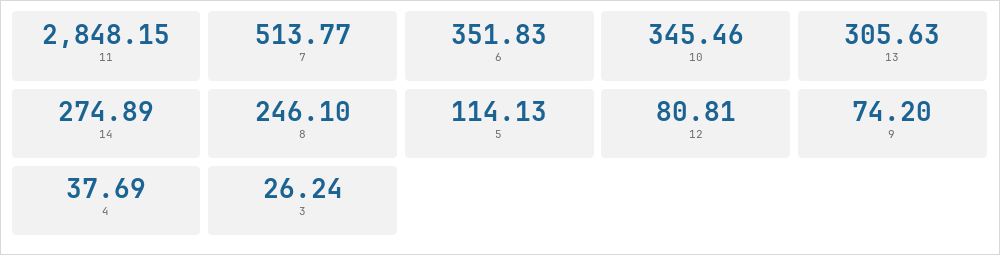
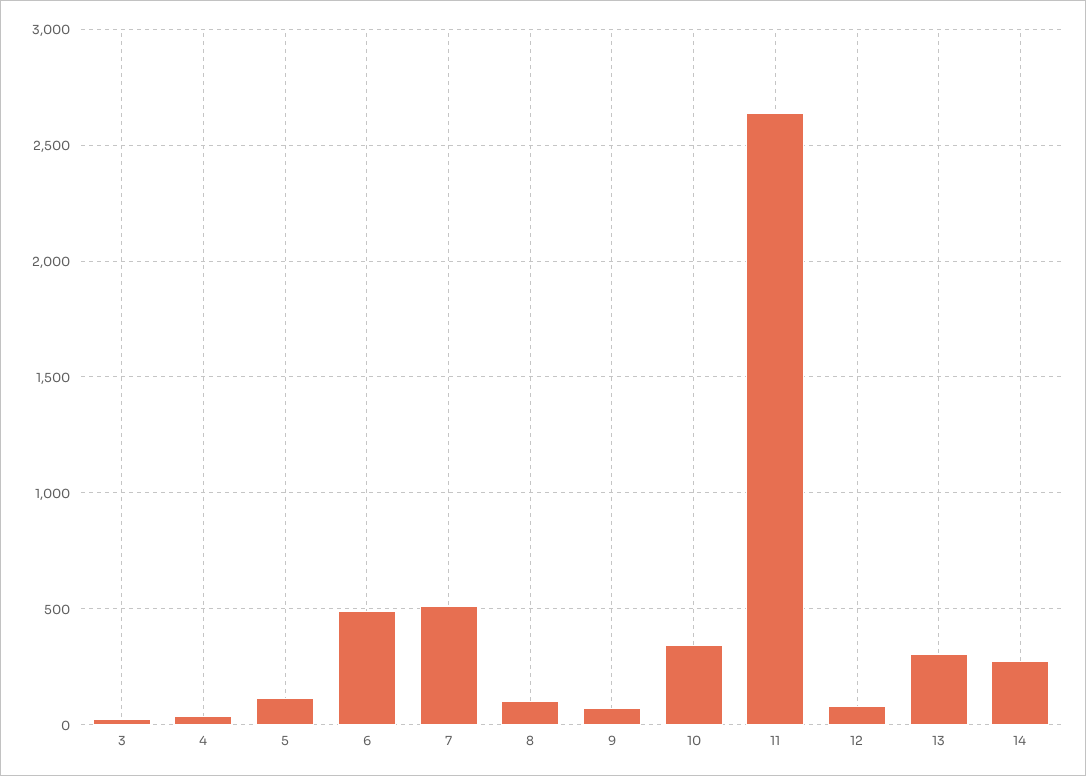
  {
-   "11": 2848.15,
+   "11": 2650,
    "7": 513.77,
-   "6": 351.83,
+   "6": 500,
    "10": 345.46,
    "13": 305.63,
    "14": 274.89,
-   "8": 246.1,
+   "8": 100,
    "5": 114.13,
    "12": 80.81,
    "9": 74.2,
    "4": 37.69,
    "3": 26.24
  }

